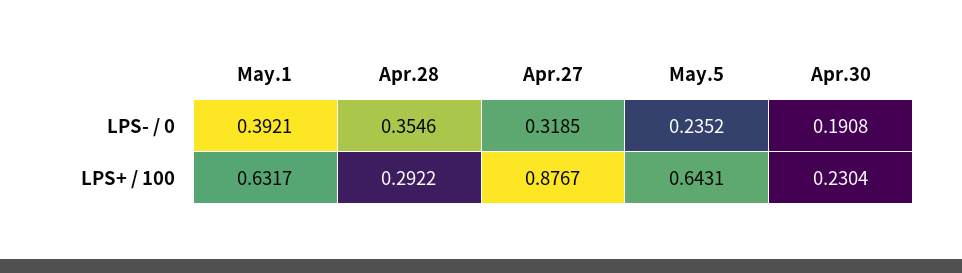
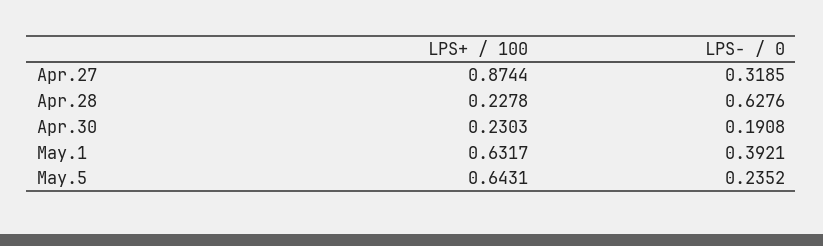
  {
    "May.1": {
      "LPS- / 0": 0.3921,
      "LPS+ / 100": 0.6317
    },
    "Apr.28": {
-     "LPS- / 0": 0.3546,
+     "LPS- / 0": 0.6276,
-     "LPS+ / 100": 0.2922
+     "LPS+ / 100": 0.2278
    },
    "Apr.27": {
      "LPS- / 0": 0.3185,
-     "LPS+ / 100": 0.8767
+     "LPS+ / 100": 0.8744
    },
    "May.5": {
      "LPS- / 0": 0.2352,
      "LPS+ / 100": 0.6431
    },
    "Apr.30": {
      "LPS- / 0": 0.1908,
-     "LPS+ / 100": 0.2304
+     "LPS+ / 100": 0.2303
    }
  }

